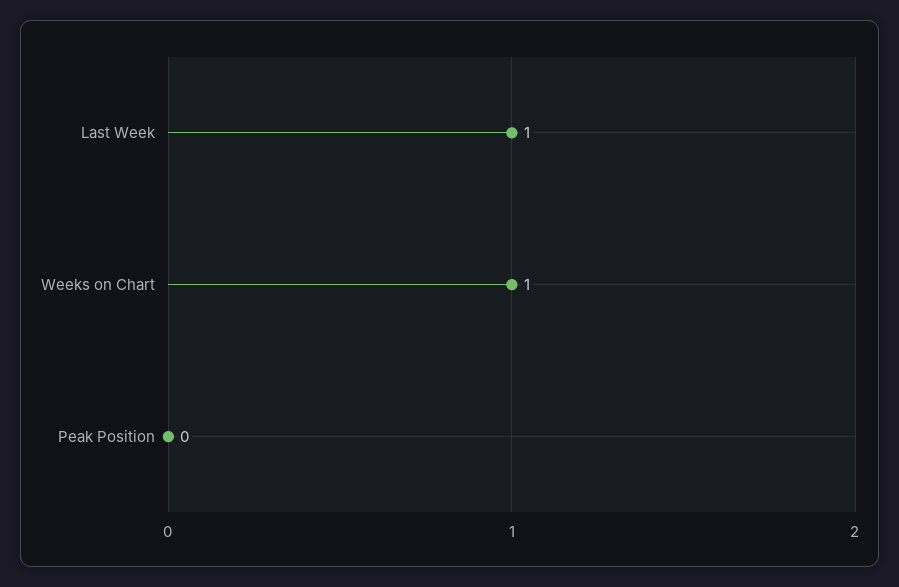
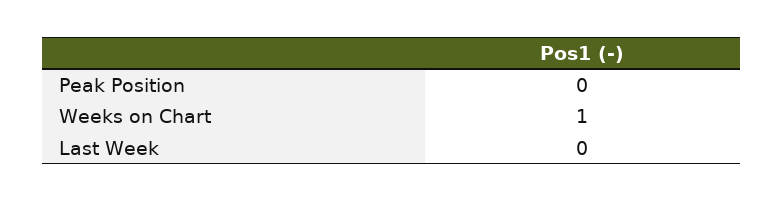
  {
-   "Last Week": 1,
+   "Last Week": 0,
    "Weeks on Chart": 1,
    "Peak Position": 0
  }

